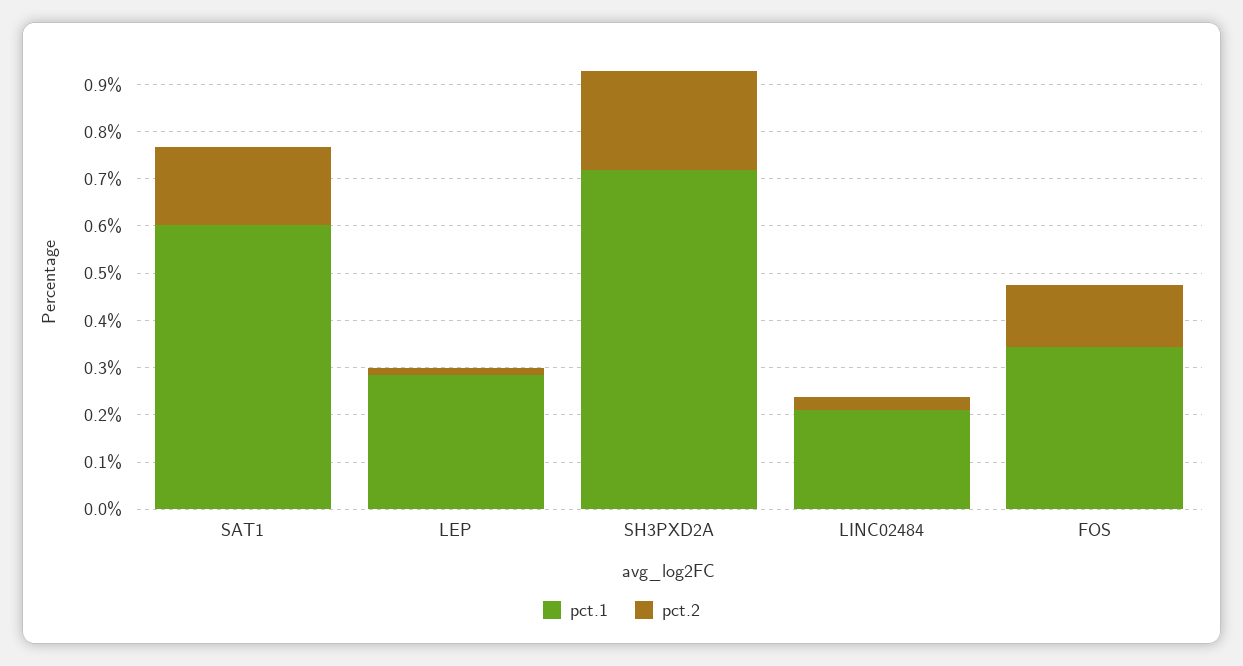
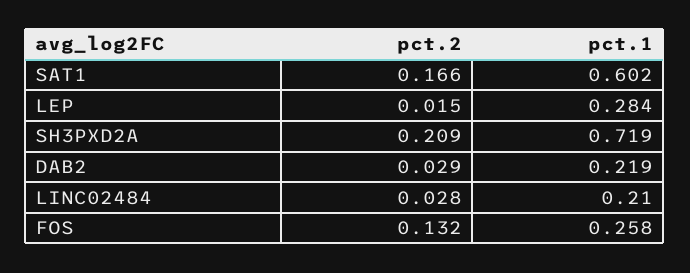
  {
    "pct.1": {
      "SAT1": 0.602,
      "LEP": 0.284,
      "SH3PXD2A": 0.719,
      "LINC02484": 0.21,
-     "FOS": 0.34
+     "FOS": 0.258,
+     "DAB2": 0.219
    },
    "pct.2": {
      "SAT1": 0.166,
      "LEP": 0.015,
      "SH3PXD2A": 0.209,
      "LINC02484": 0.028,
-     "FOS": 0.132
+     "FOS": 0.132,
+     "DAB2": 0.029
    }
  }

